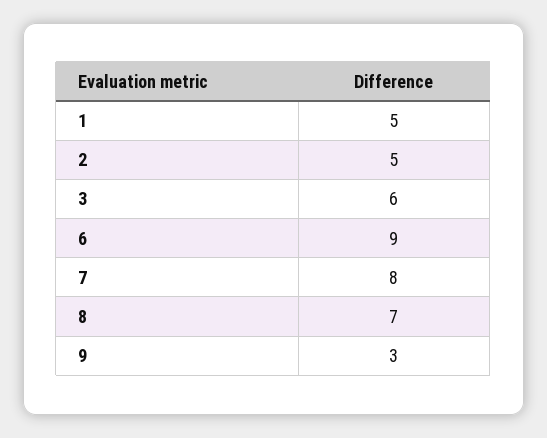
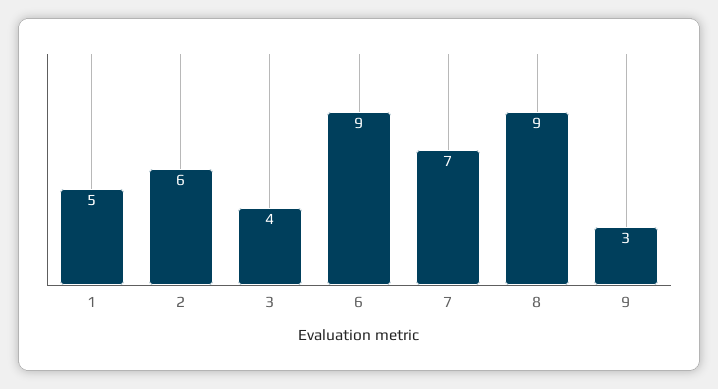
  {
    "1": 5,
-   "2": 5,
+   "2": 6,
-   "3": 6,
+   "3": 4,
    "6": 9,
-   "7": 8,
+   "7": 7,
-   "8": 7,
+   "8": 9,
    "9": 3
  }

